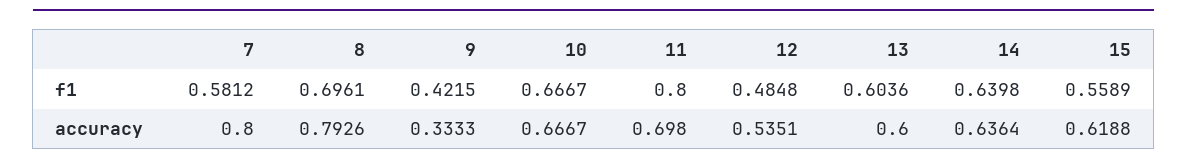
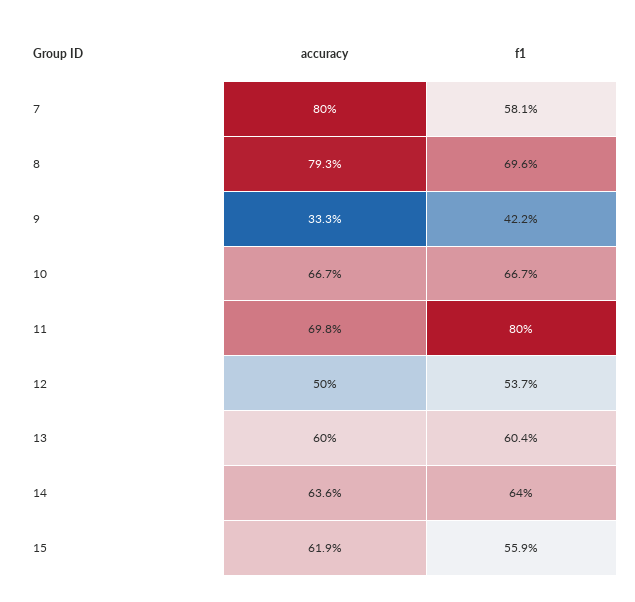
  {
    "7": {
      "f1": 0.5812,
      "accuracy": 0.8
    },
    "8": {
      "f1": 0.6961,
      "accuracy": 0.7926
    },
    "9": {
      "f1": 0.4215,
      "accuracy": 0.3333
    },
    "10": {
      "f1": 0.6667,
      "accuracy": 0.6667
    },
    "11": {
      "f1": 0.8,
      "accuracy": 0.698
    },
    "12": {
-     "f1": 0.4848,
+     "f1": 0.537,
-     "accuracy": 0.5351
+     "accuracy": 0.5
    },
    "13": {
      "f1": 0.6036,
      "accuracy": 0.6
    },
    "14": {
      "f1": 0.6398,
      "accuracy": 0.6364
    },
    "15": {
      "f1": 0.5589,
      "accuracy": 0.6188
    }
  }

